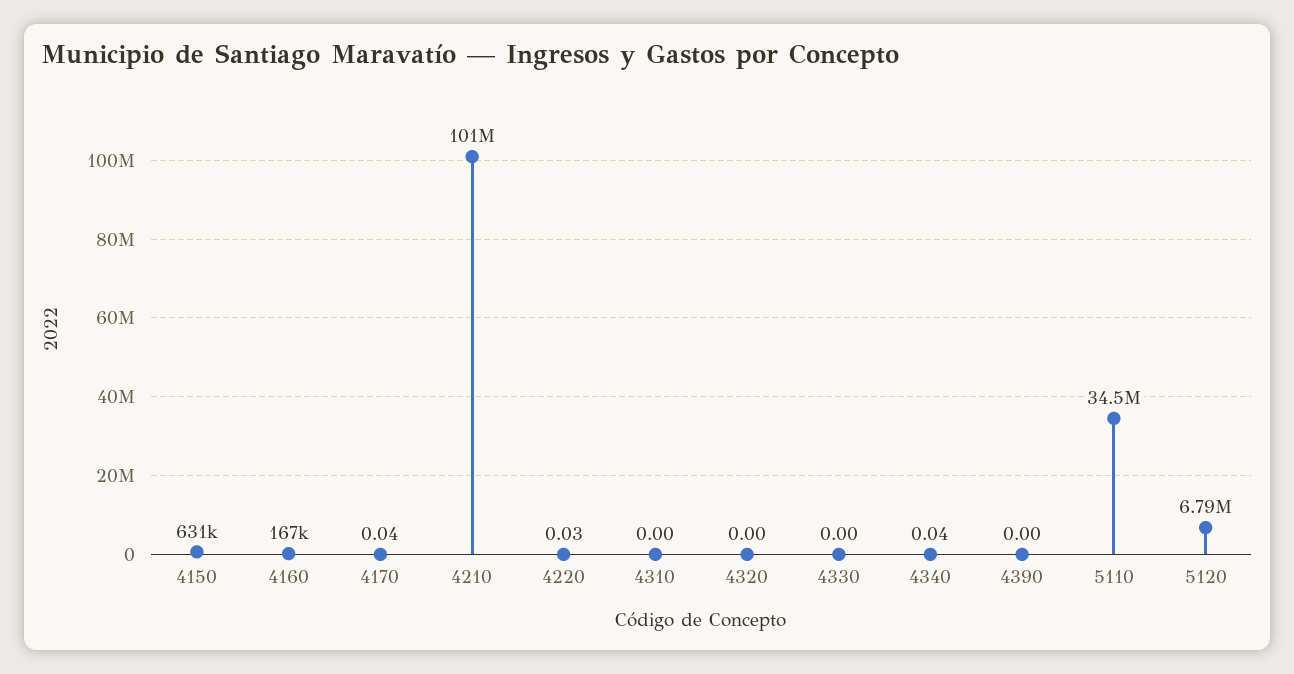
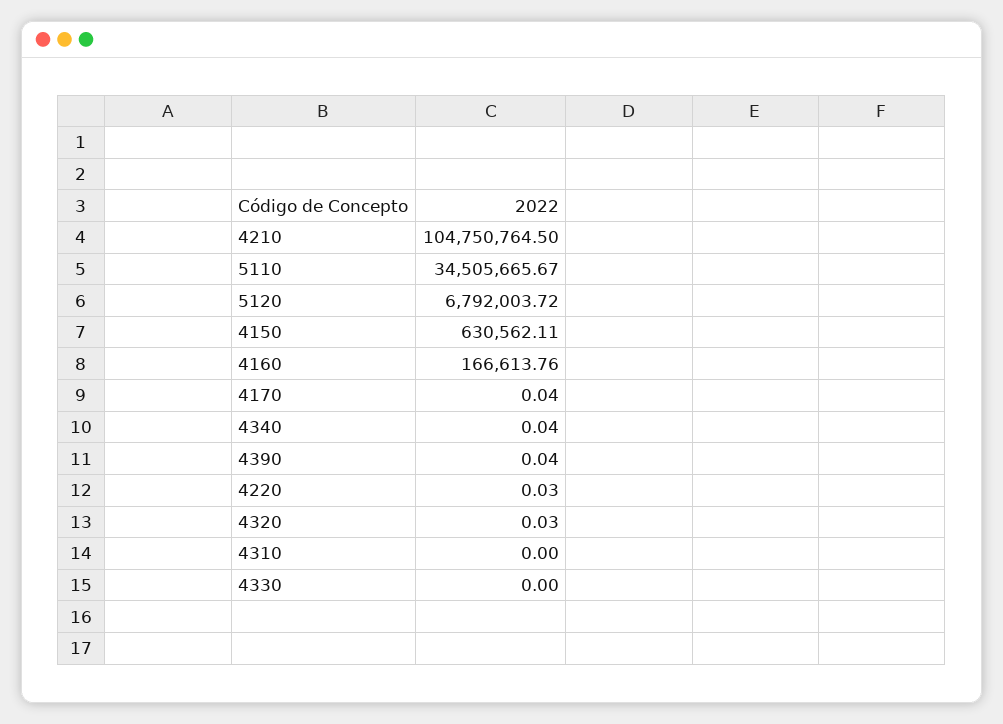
  {
    "4150": 630562.11,
    "4160": 166613.76,
    "4170": 0.04,
-   "4210": 101000000,
+   "4210": 104750764.5,
    "4220": 0.03,
    "4310": 0,
-   "4320": 0,
+   "4320": 0.03,
    "4330": 0,
    "4340": 0.04,
-   "4390": 0,
+   "4390": 0.04,
    "5110": 34505665.67,
    "5120": 6792003.72
  }

